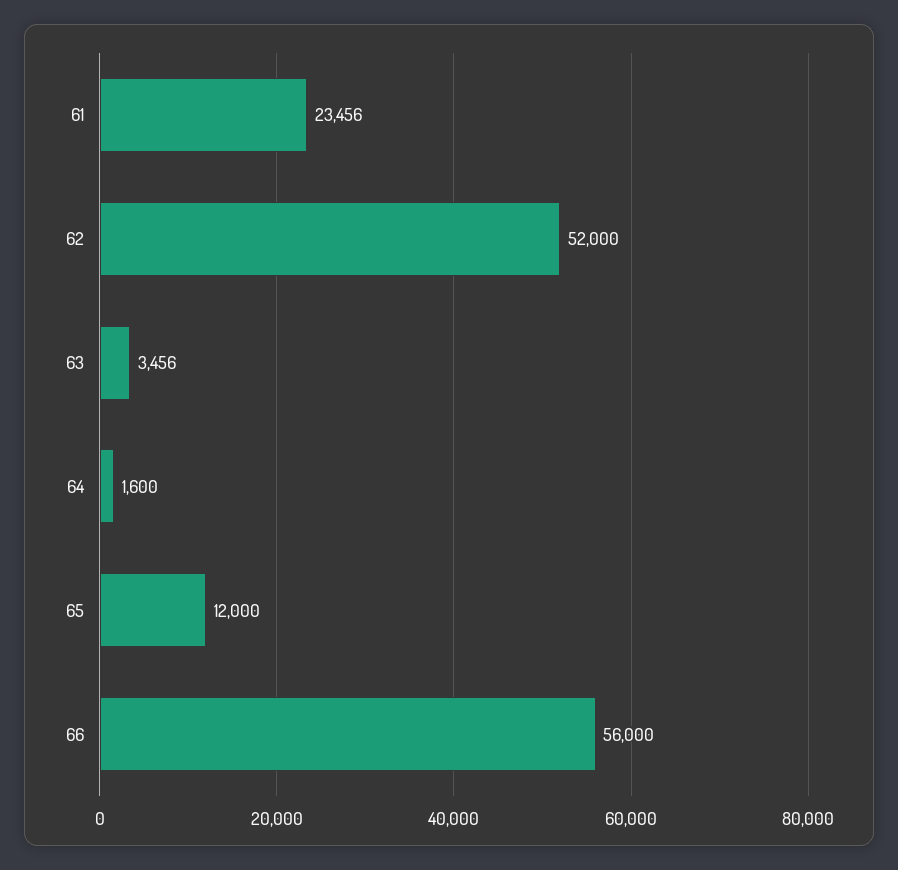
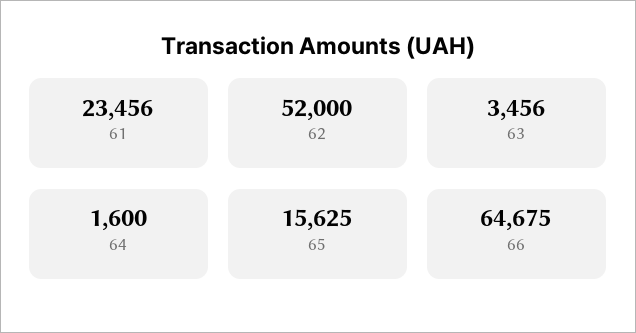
  {
    "61": 23456,
    "62": 52000,
    "63": 3456,
    "64": 1600,
-   "65": 12000,
+   "65": 15625,
-   "66": 56000
+   "66": 64675
  }

